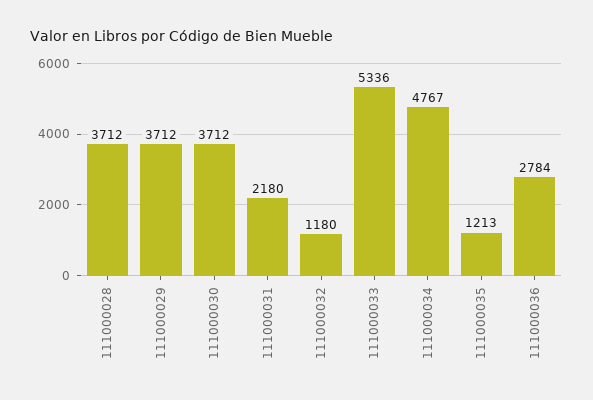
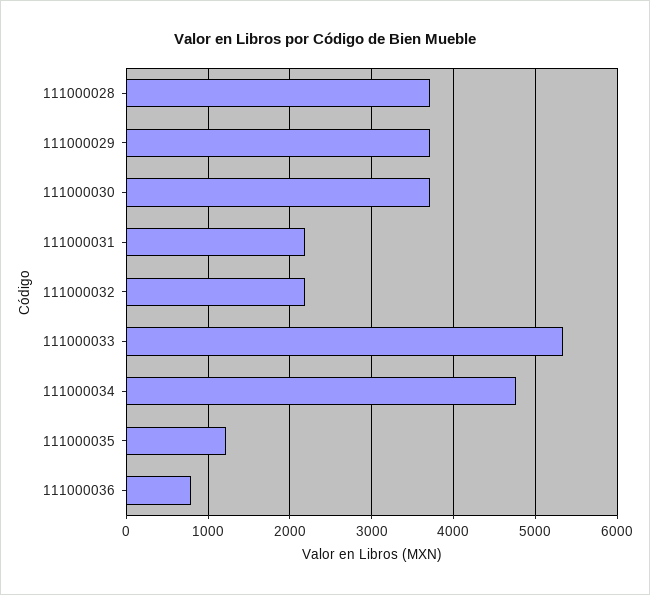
  {
    "111000028": 3712,
    "111000029": 3712,
    "111000030": 3712,
    "111000031": 2180,
-   "111000032": 1180,
+   "111000032": 2200,
    "111000033": 5336,
    "111000034": 4767,
    "111000035": 1213,
-   "111000036": 2784
+   "111000036": 800
  }

